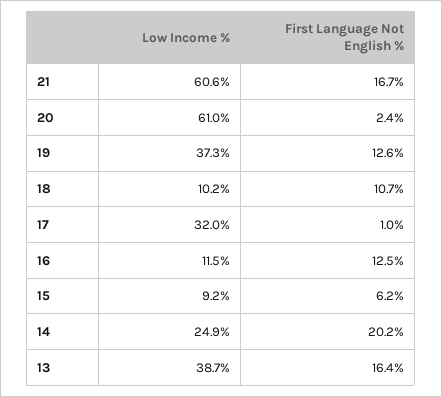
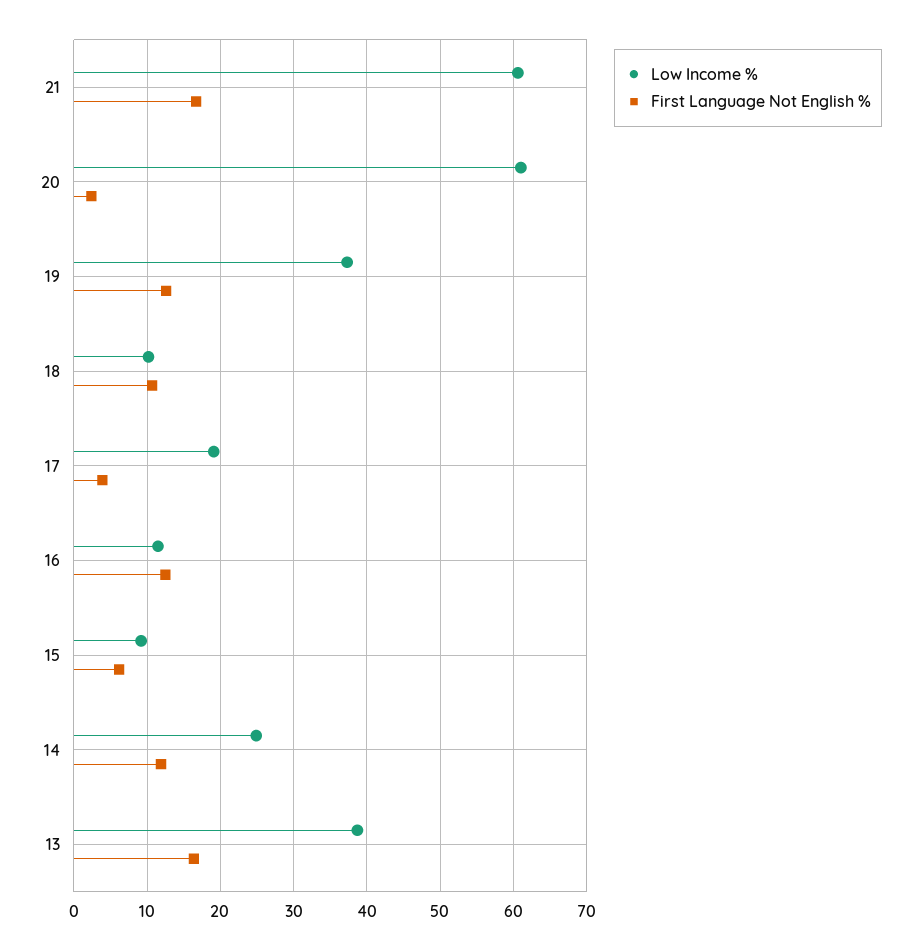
  {
    "Low Income %": {
      "21": 60.6,
      "20": 61,
      "19": 37.3,
      "18": 10.2,
-     "17": 32,
+     "17": 19,
      "16": 11.5,
      "15": 9.2,
      "14": 24.9,
      "13": 38.7
    },
    "First Language Not English %": {
      "21": 16.7,
      "20": 2.4,
      "19": 12.6,
      "18": 10.7,
-     "17": 1,
+     "17": 4,
      "16": 12.5,
      "15": 6.2,
-     "14": 20.2,
+     "14": 12,
      "13": 16.4
    }
  }

